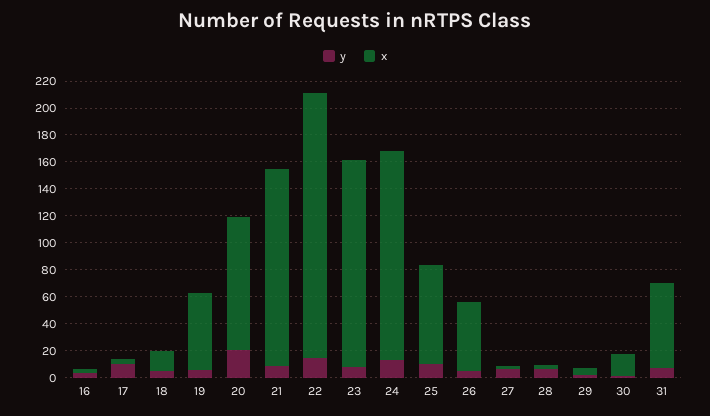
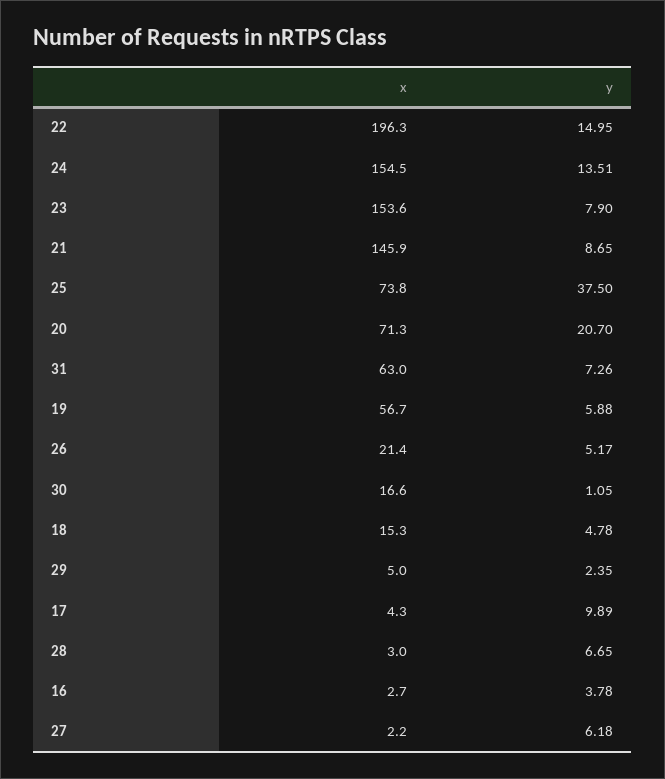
  {
    "y": {
      "16": 3.78,
      "17": 9.89,
      "18": 4.78,
      "19": 5.88,
      "20": 20.7,
      "21": 8.65,
      "22": 14.95,
      "23": 7.9,
      "24": 13.51,
-     "25": 10,
+     "25": 37.5,
      "26": 5.17,
      "27": 6.18,
      "28": 6.65,
      "29": 2.35,
      "30": 1.05,
      "31": 7.26
    },
    "x": {
      "16": 2.7,
      "17": 4.3,
      "18": 15.3,
      "19": 56.7,
-     "20": 100,
+     "20": 71.3,
      "21": 145.9,
      "22": 196.3,
      "23": 153.6,
      "24": 154.5,
      "25": 73.8,
-     "26": 50,
+     "26": 21.4,
      "27": 2.2,
      "28": 3,
      "29": 5,
      "30": 16.6,
      "31": 63
    }
  }

